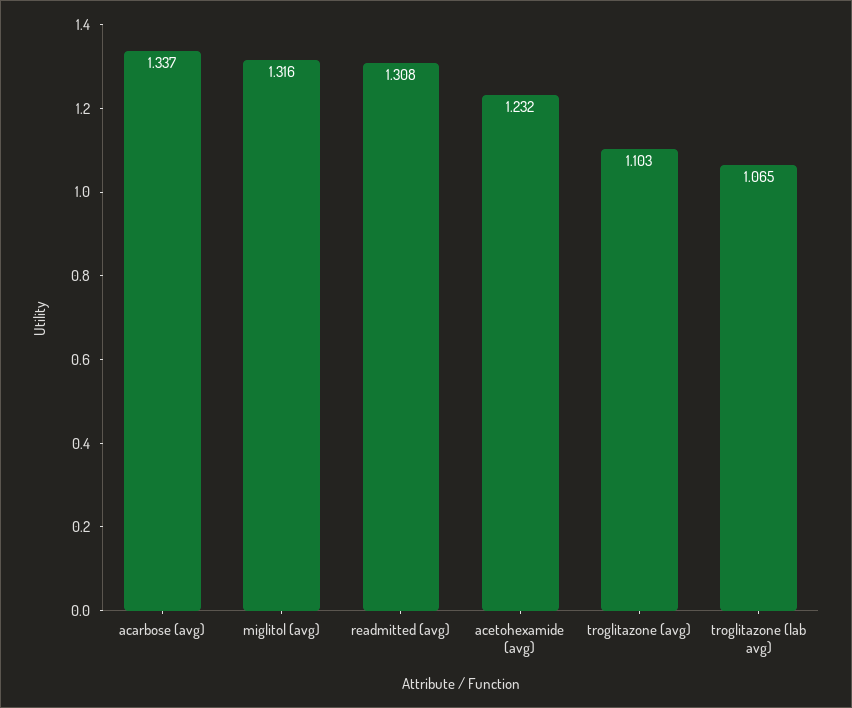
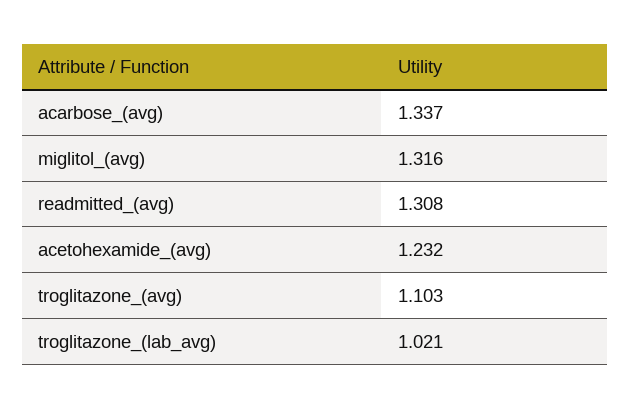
  {
    "acarbose (avg)": 1.337,
    "miglitol (avg)": 1.316,
    "readmitted (avg)": 1.308,
    "acetohexamide (avg)": 1.232,
    "troglitazone (avg)": 1.103,
-   "troglitazone (lab avg)": 1.065
+   "troglitazone (lab avg)": 1.021
  }

